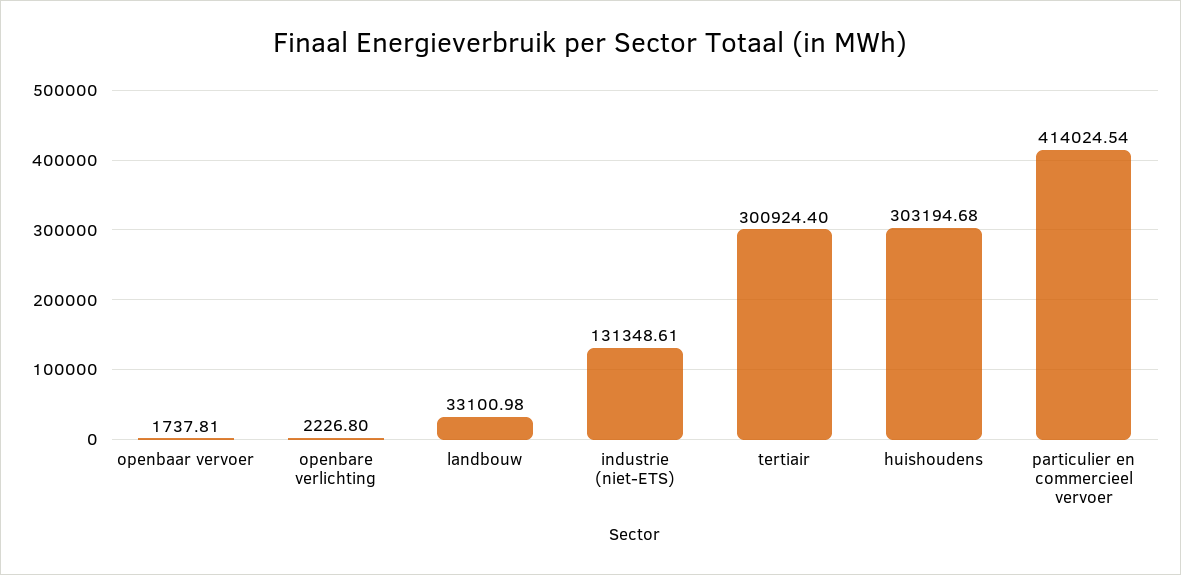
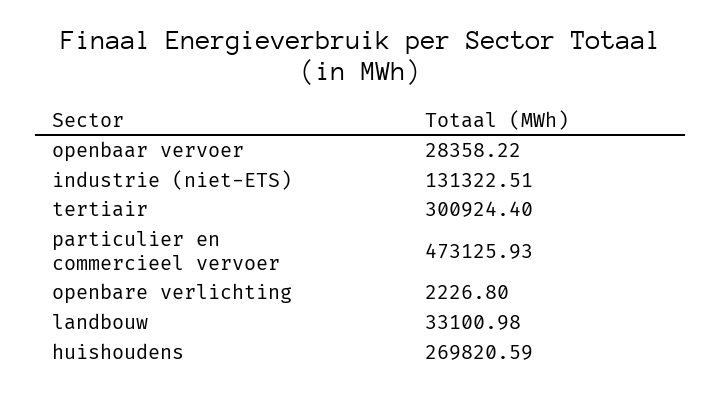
  {
-   "openbaar vervoer": 1737.81,
+   "openbaar vervoer": 28358.22,
    "openbare verlichting": 2226.8,
    "landbouw": 33100.98,
-   "industrie (niet-ETS)": 131348.61,
+   "industrie (niet-ETS)": 131322.51,
    "tertiair": 300924.4,
-   "huishoudens": 303194.68,
+   "huishoudens": 269820.59,
-   "particulier en commercieel vervoer": 414024.54
+   "particulier en commercieel vervoer": 473125.93
  }

